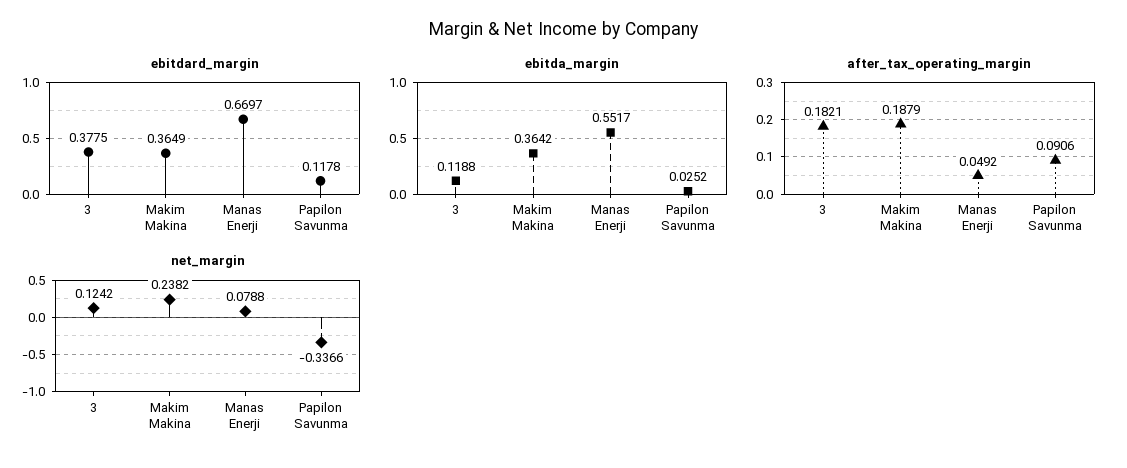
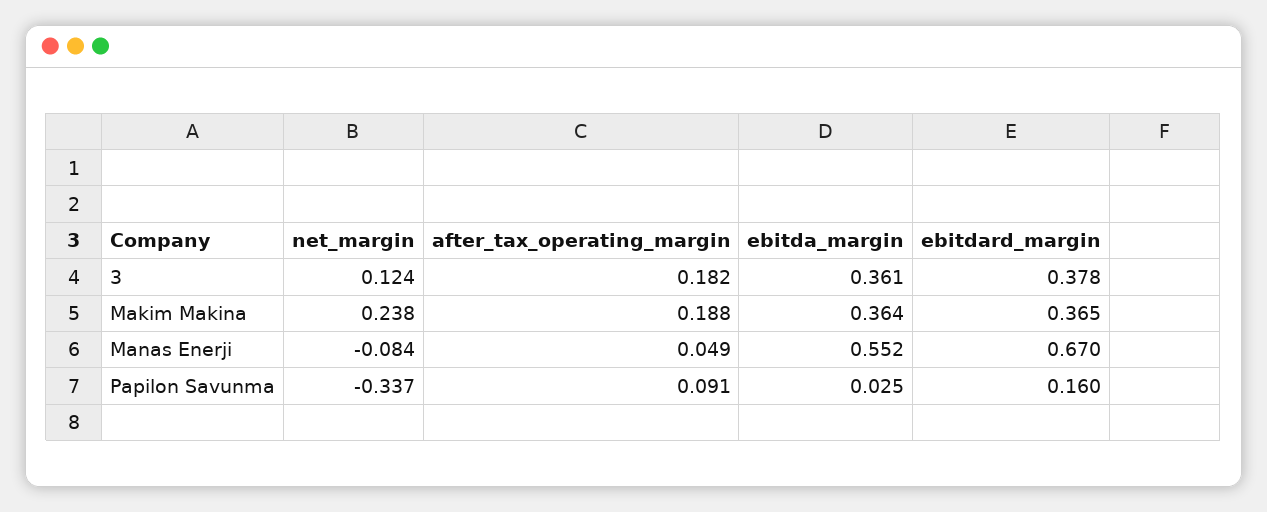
  {
    "ebitdard_margin": {
      "3": 0.3775,
      "Makim Makina": 0.3649,
      "Manas Enerji": 0.6697,
-     "Papilon Savunma": 0.1178
+     "Papilon Savunma": 0.16
    },
    "ebitda_margin": {
-     "3": 0.1188,
+     "3": 0.361,
      "Makim Makina": 0.3642,
      "Manas Enerji": 0.5517,
      "Papilon Savunma": 0.0252
    },
    "after_tax_operating_margin": {
      "3": 0.1821,
      "Makim Makina": 0.1879,
      "Manas Enerji": 0.0492,
      "Papilon Savunma": 0.0906
    },
    "net_margin": {
      "3": 0.1242,
      "Makim Makina": 0.2382,
-     "Manas Enerji": 0.0788,
+     "Manas Enerji": -0.084,
      "Papilon Savunma": -0.3366
    }
  }

